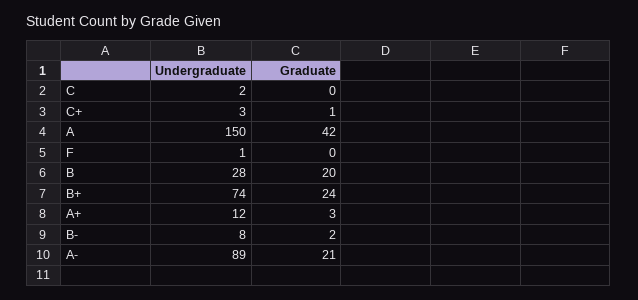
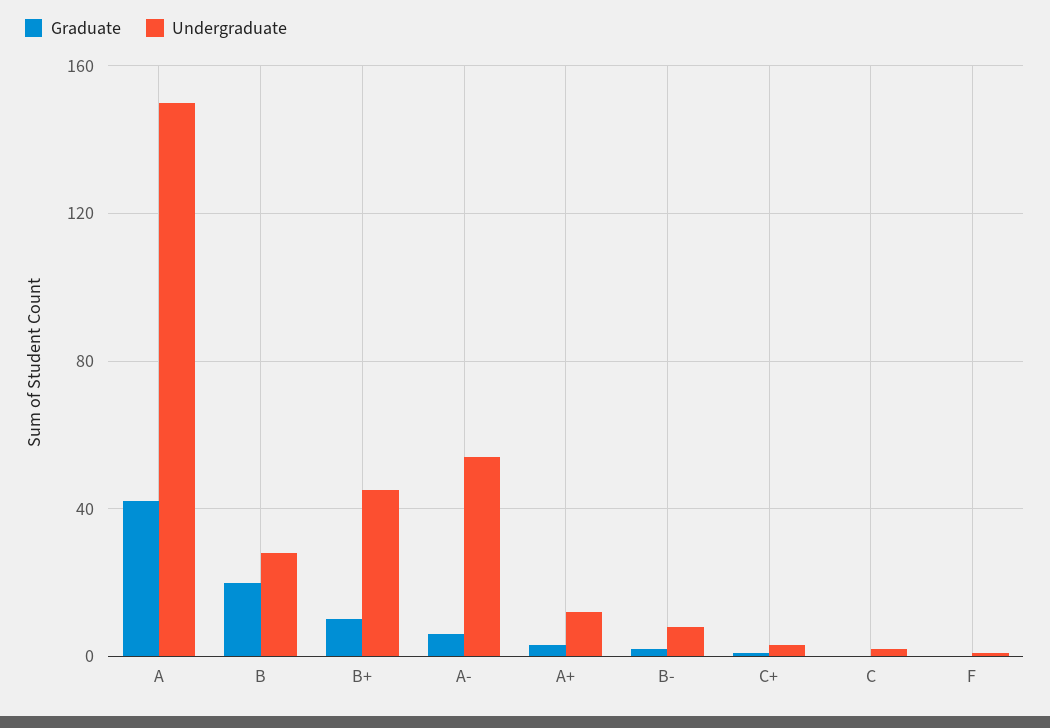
  {
    "Undergraduate": {
      "C": 2,
      "C+": 3,
      "A": 150,
      "F": 1,
      "B": 28,
-     "B+": 74,
+     "B+": 45,
      "A+": 12,
      "B-": 8,
-     "A-": 89
+     "A-": 55
    },
    "Graduate": {
      "C": 0,
      "C+": 1,
      "A": 42,
      "F": 0,
      "B": 20,
-     "B+": 24,
+     "B+": 10,
      "A+": 3,
      "B-": 2,
-     "A-": 21
+     "A-": 5
    }
  }

